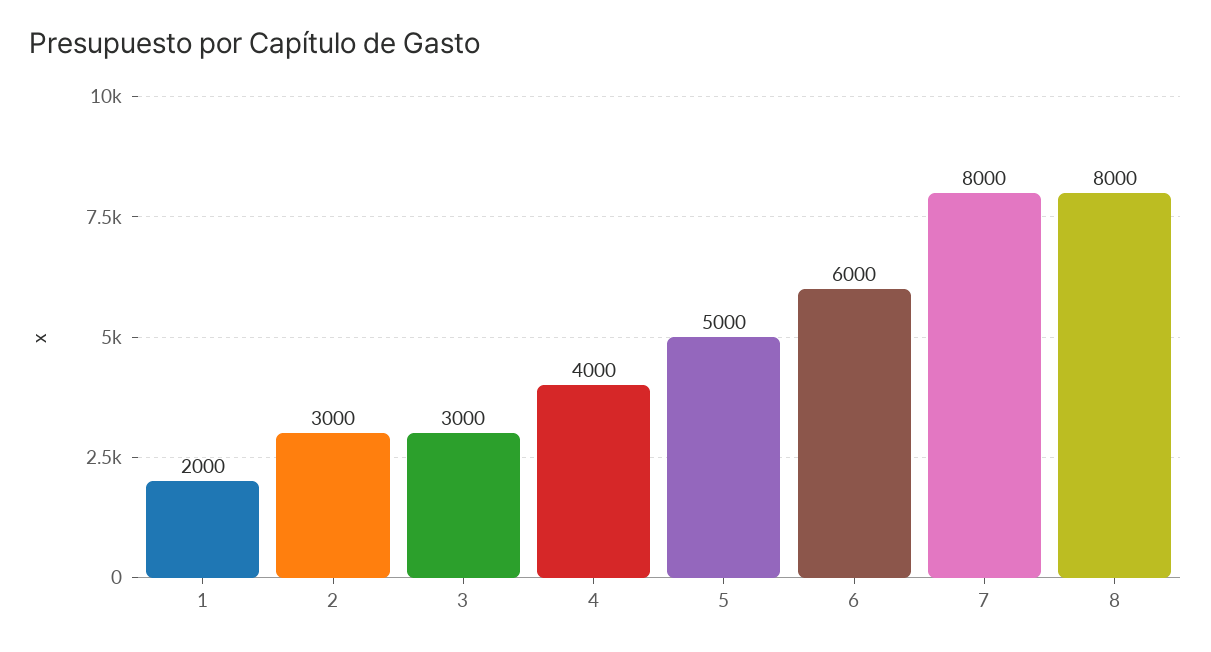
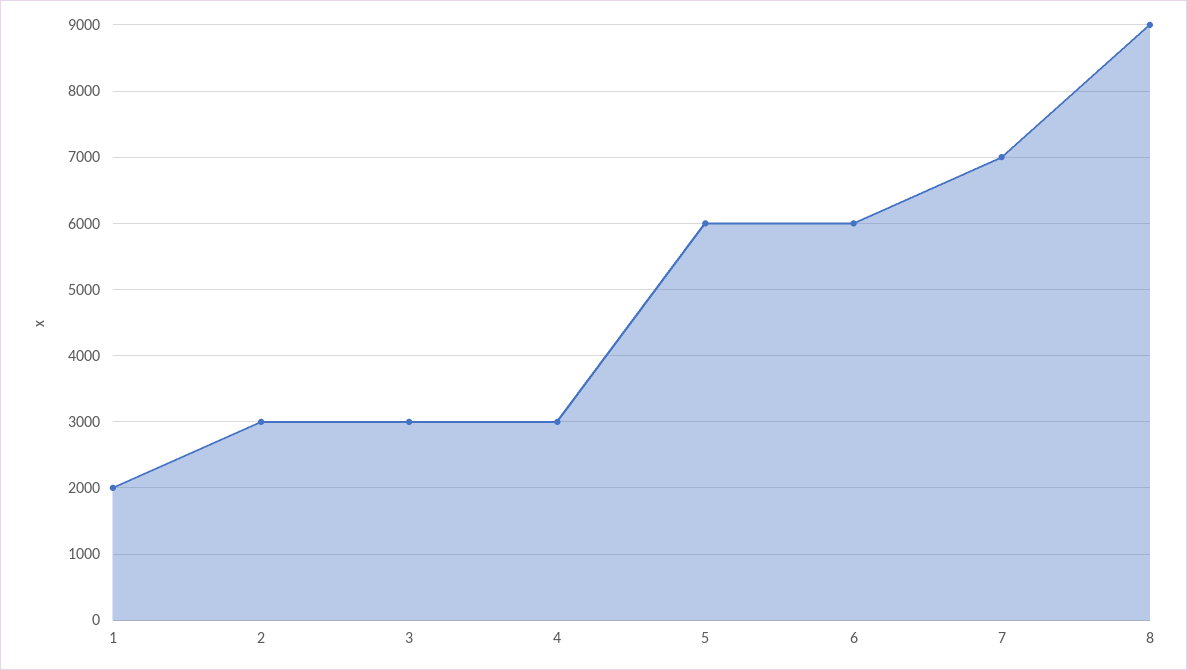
  {
    "1": 2000,
    "2": 3000,
    "3": 3000,
-   "4": 4000,
+   "4": 3000,
-   "5": 5000,
+   "5": 6000,
    "6": 6000,
-   "7": 8000,
+   "7": 7000,
-   "8": 8000
+   "8": 9000
  }

